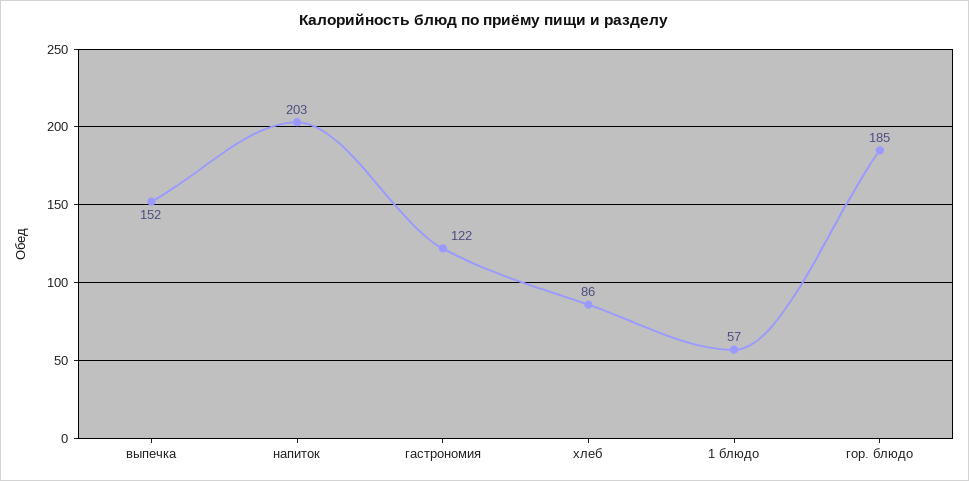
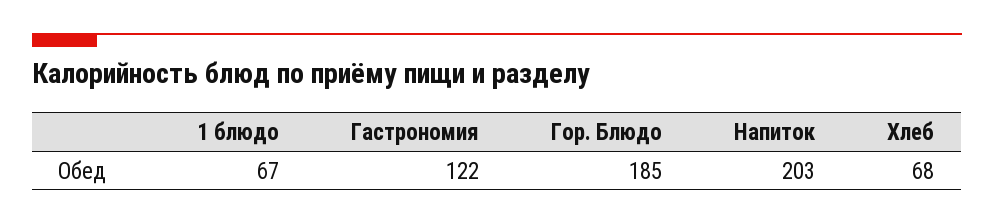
  {
-   "выпечка": 152,
    "напиток": 203,
    "гастрономия": 122,
-   "хлеб": 86,
+   "хлеб": 68,
-   "1 блюдо": 57,
+   "1 блюдо": 67,
    "гор. блюдо": 185
  }

